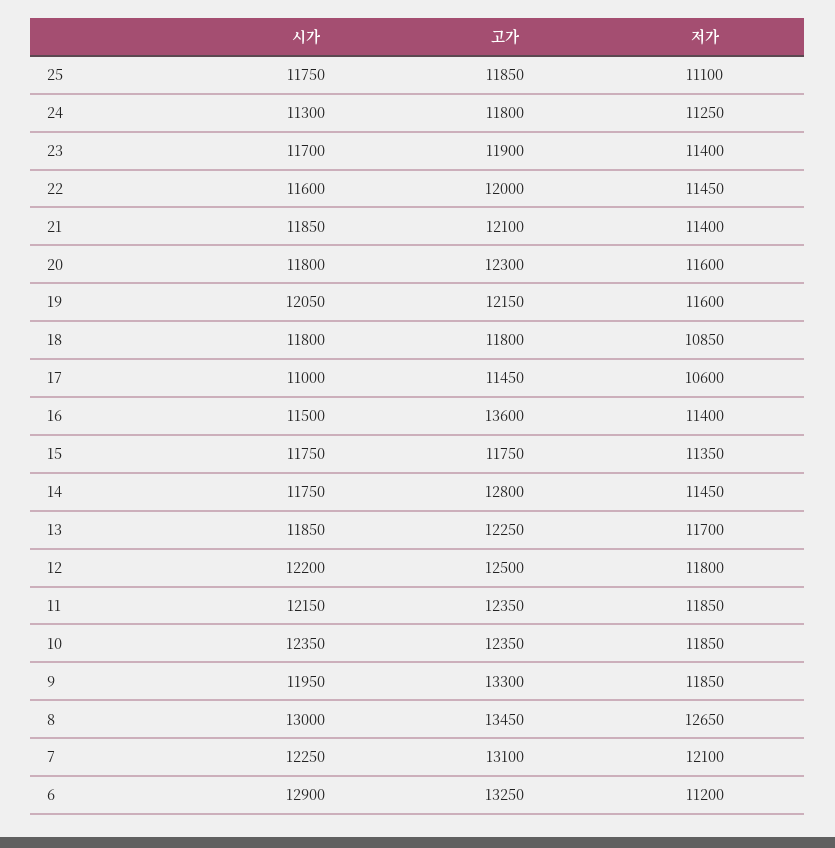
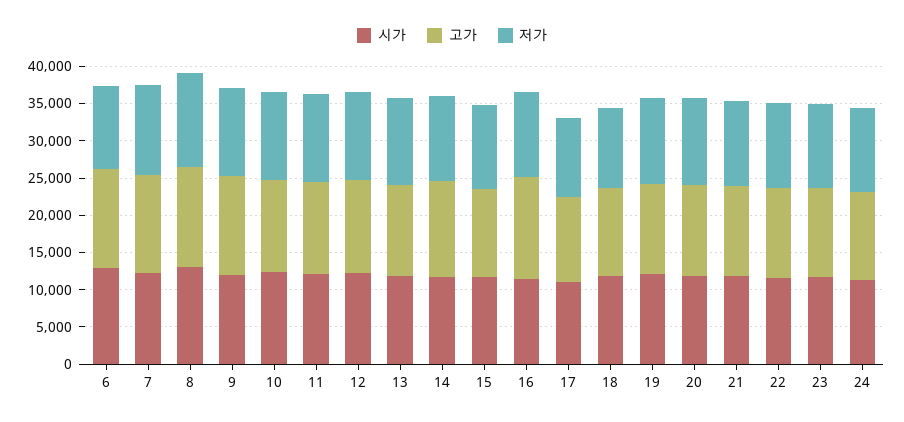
  {
    "시가": {
-     "25": 11750,
      "24": 11300,
      "23": 11700,
      "22": 11600,
      "21": 11850,
      "20": 11800,
      "19": 12050,
      "18": 11800,
      "17": 11000,
      "16": 11500,
      "15": 11750,
      "14": 11750,
      "13": 11850,
      "12": 12200,
      "11": 12150,
      "10": 12350,
      "9": 11950,
      "8": 13000,
      "7": 12250,
      "6": 12900
    },
    "고가": {
-     "25": 11850,
      "24": 11800,
      "23": 11900,
      "22": 12000,
      "21": 12100,
      "20": 12300,
      "19": 12150,
      "18": 11800,
      "17": 11450,
      "16": 13600,
      "15": 11750,
      "14": 12800,
      "13": 12250,
      "12": 12500,
      "11": 12350,
      "10": 12350,
      "9": 13300,
      "8": 13450,
      "7": 13100,
      "6": 13250
    },
    "저가": {
-     "25": 11100,
      "24": 11250,
      "23": 11400,
      "22": 11450,
      "21": 11400,
      "20": 11600,
      "19": 11600,
      "18": 10850,
      "17": 10600,
      "16": 11400,
      "15": 11350,
      "14": 11450,
      "13": 11700,
      "12": 11800,
      "11": 11850,
      "10": 11850,
      "9": 11850,
      "8": 12650,
      "7": 12100,
      "6": 11200
    }
  }

